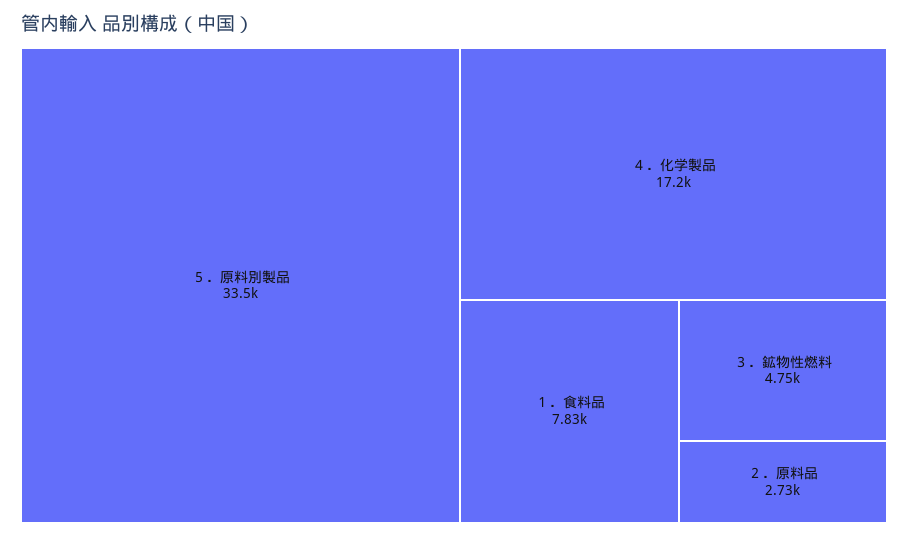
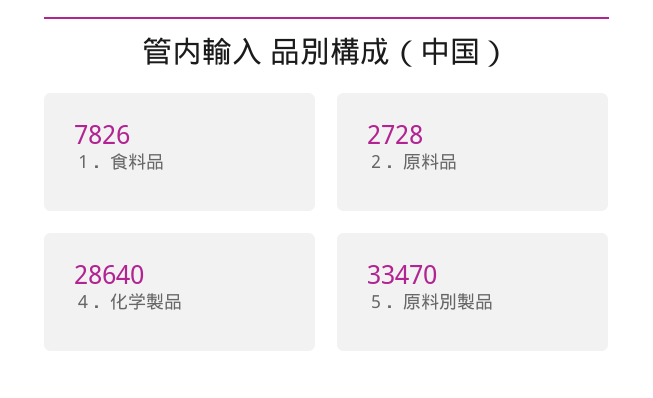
  {
    "５．原料別製品": 33470,
-   "４．化学製品": 17200,
+   "４．化学製品": 28640,
    "１．食料品": 7826,
-   "３．鉱物性燃料": 4750,
    "２．原料品": 2728
  }

